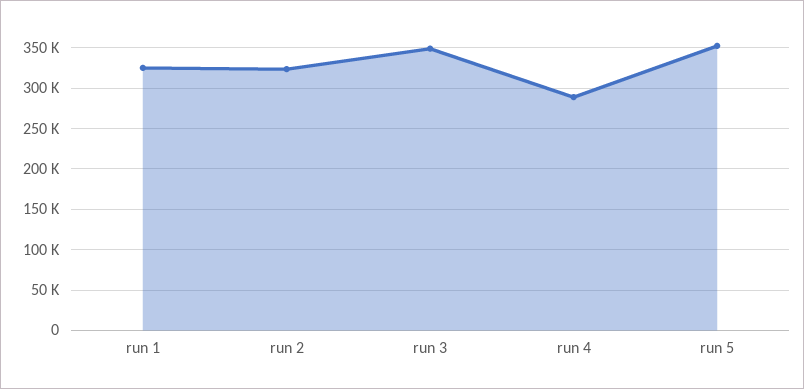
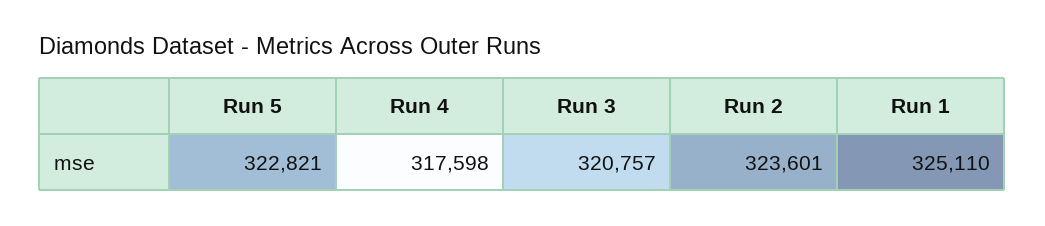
  {
    "run 1": 325110,
    "run 2": 323601,
-   "run 3": 350000,
+   "run 3": 320757,
-   "run 4": 290000,
+   "run 4": 317598,
-   "run 5": 350000
+   "run 5": 322821
  }

